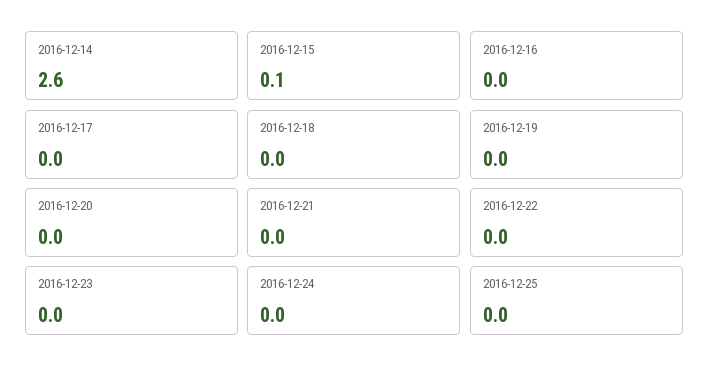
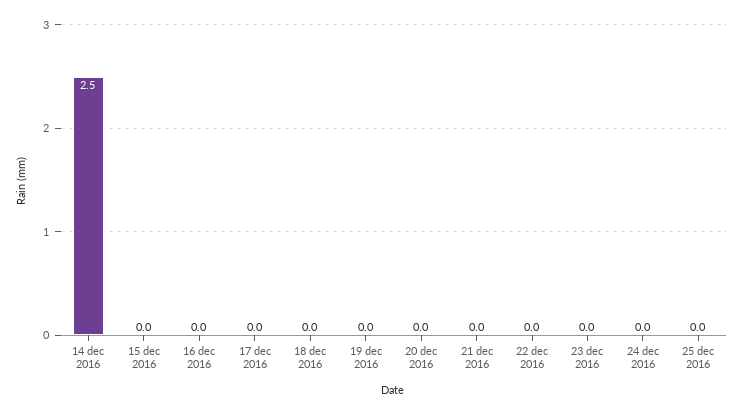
  {
-   "2016-12-14": 2.6,
+   "2016-12-14": 2.5,
-   "2016-12-15": 0.1,
+   "2016-12-15": 0,
    "2016-12-16": 0,
    "2016-12-17": 0,
    "2016-12-18": 0,
    "2016-12-19": 0,
    "2016-12-20": 0,
    "2016-12-21": 0,
    "2016-12-22": 0,
    "2016-12-23": 0,
    "2016-12-24": 0,
    "2016-12-25": 0
  }

